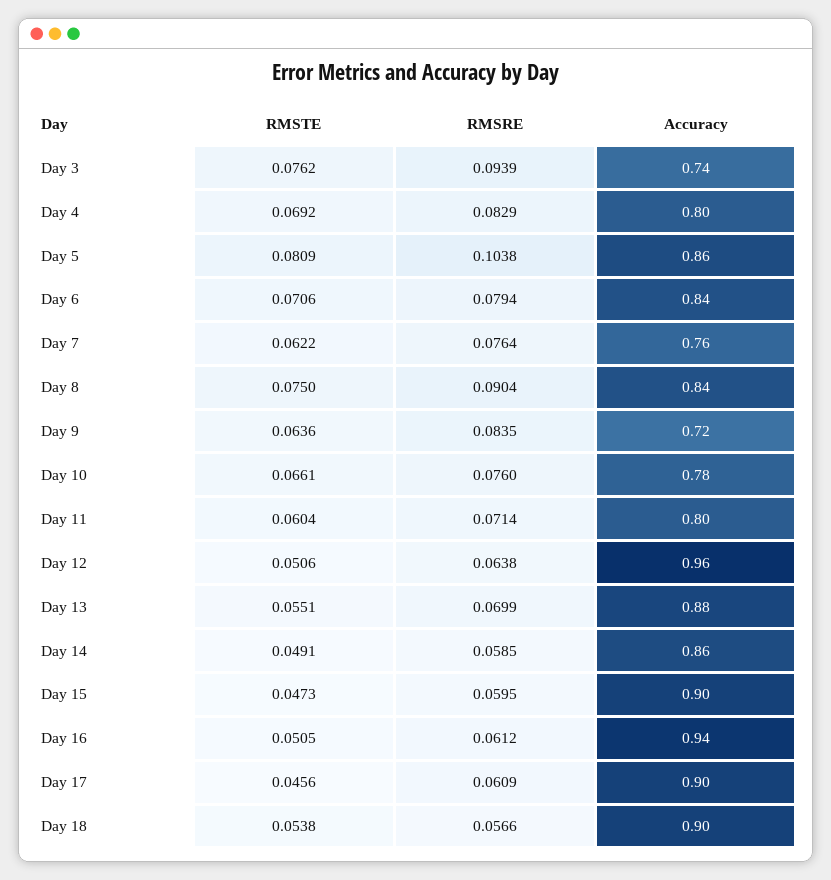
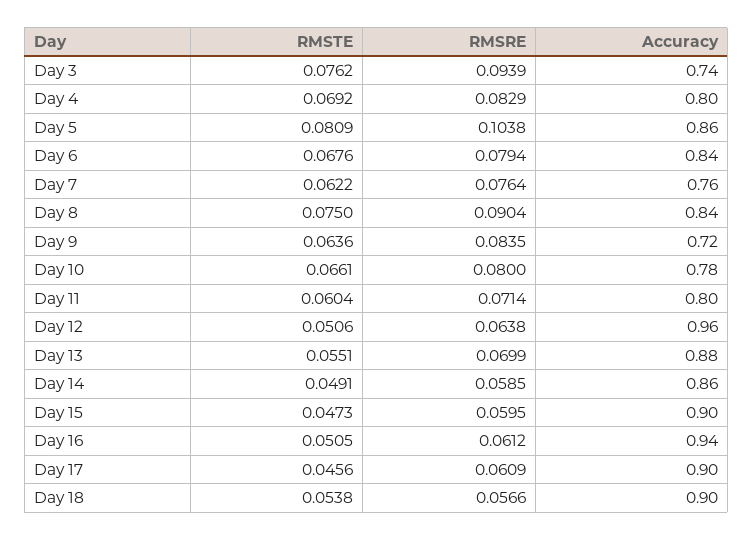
  {
    "RMSTE": {
      "Day 3": 0.0762,
      "Day 4": 0.0692,
      "Day 5": 0.0809,
-     "Day 6": 0.0706,
+     "Day 6": 0.0676,
      "Day 7": 0.0622,
      "Day 8": 0.075,
      "Day 9": 0.0636,
      "Day 10": 0.0661,
      "Day 11": 0.0604,
      "Day 12": 0.0506,
      "Day 13": 0.0551,
      "Day 14": 0.0491,
      "Day 15": 0.0473,
      "Day 16": 0.0505,
      "Day 17": 0.0456,
      "Day 18": 0.0538
    },
    "RMSRE": {
      "Day 3": 0.0939,
      "Day 4": 0.0829,
      "Day 5": 0.1038,
      "Day 6": 0.0794,
      "Day 7": 0.0764,
      "Day 8": 0.0904,
      "Day 9": 0.0835,
-     "Day 10": 0.076,
+     "Day 10": 0.08,
      "Day 11": 0.0714,
      "Day 12": 0.0638,
      "Day 13": 0.0699,
      "Day 14": 0.0585,
      "Day 15": 0.0595,
      "Day 16": 0.0612,
      "Day 17": 0.0609,
      "Day 18": 0.0566
    },
    "Accuracy": {
      "Day 3": 0.74,
      "Day 4": 0.8,
      "Day 5": 0.86,
      "Day 6": 0.84,
      "Day 7": 0.76,
      "Day 8": 0.84,
      "Day 9": 0.72,
      "Day 10": 0.78,
      "Day 11": 0.8,
      "Day 12": 0.96,
      "Day 13": 0.88,
      "Day 14": 0.86,
      "Day 15": 0.9,
      "Day 16": 0.94,
      "Day 17": 0.9,
      "Day 18": 0.9
    }
  }

